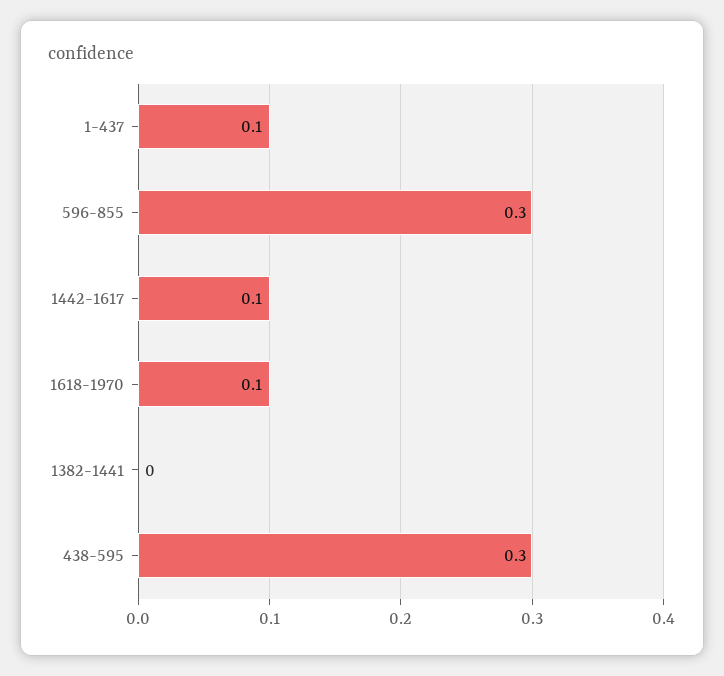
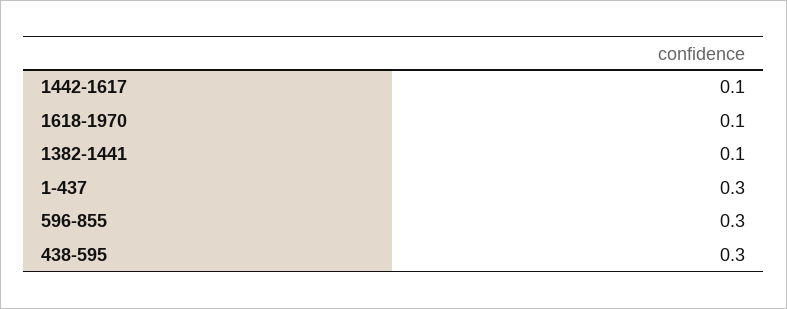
  {
-   "1-437": 0.1,
+   "1-437": 0.3,
    "596-855": 0.3,
    "1442-1617": 0.1,
    "1618-1970": 0.1,
-   "1382-1441": 0,
+   "1382-1441": 0.1,
    "438-595": 0.3
  }

